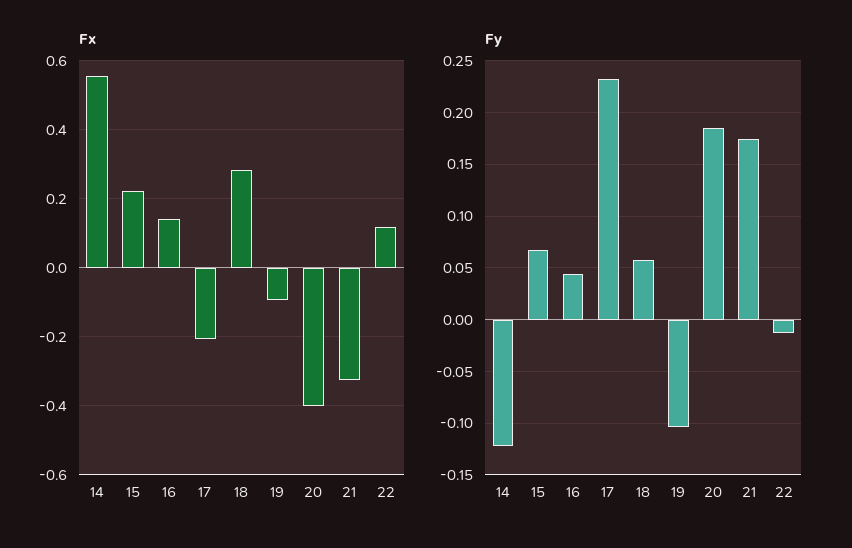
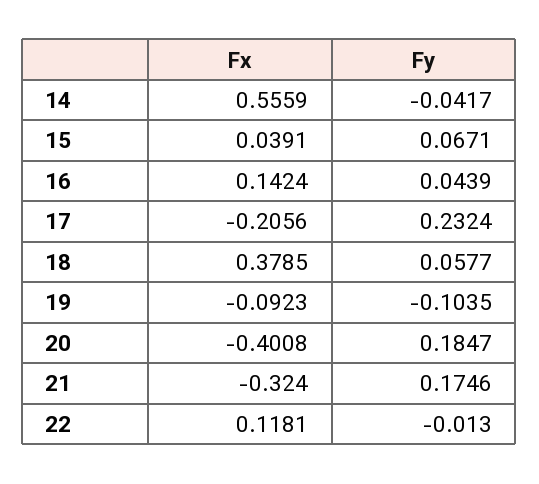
  {
    "Fx": {
      "14": 0.5559,
-     "15": 0.22,
+     "15": 0.0391,
      "16": 0.1424,
      "17": -0.2056,
-     "18": 0.28,
+     "18": 0.3785,
      "19": -0.0923,
      "20": -0.4008,
      "21": -0.324,
      "22": 0.1181
    },
    "Fy": {
-     "14": -0.12,
+     "14": -0.0417,
      "15": 0.0671,
      "16": 0.0439,
      "17": 0.2324,
      "18": 0.0577,
      "19": -0.1035,
      "20": 0.1847,
      "21": 0.1746,
      "22": -0.013
    }
  }

